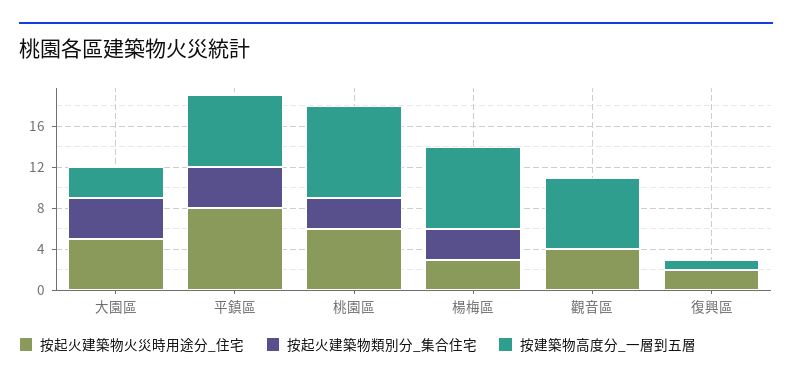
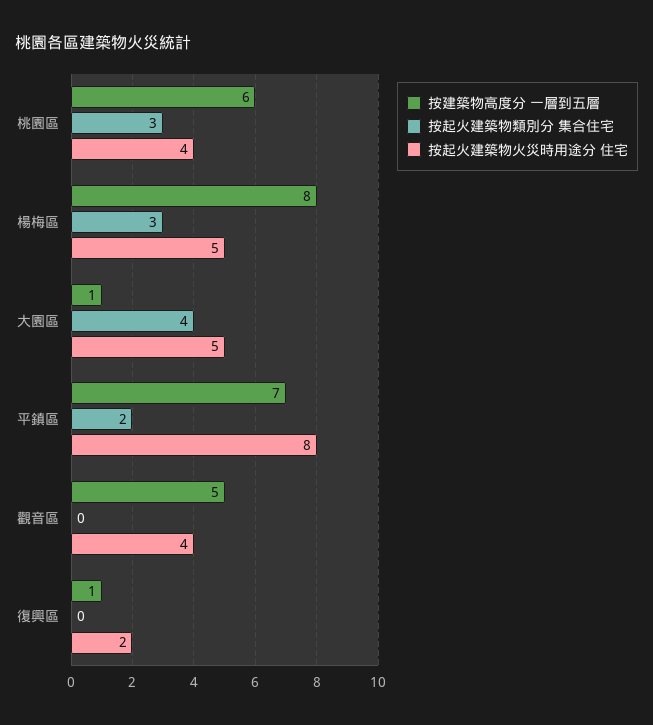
  {
    "按起火建築物火災時用途分_住宅": {
      "大園區": 5,
      "平鎮區": 8,
-     "桃園區": 6,
+     "桃園區": 4,
-     "楊梅區": 3,
+     "楊梅區": 5,
      "觀音區": 4,
      "復興區": 2
    },
    "按起火建築物類別分_集合住宅": {
      "大園區": 4,
-     "平鎮區": 4,
+     "平鎮區": 2,
      "桃園區": 3,
      "楊梅區": 3,
      "觀音區": 0,
      "復興區": 0
    },
    "按建築物高度分_一層到五層": {
-     "大園區": 3,
+     "大園區": 1,
      "平鎮區": 7,
-     "桃園區": 9,
+     "桃園區": 6,
      "楊梅區": 8,
-     "觀音區": 7,
+     "觀音區": 5,
      "復興區": 1
    }
  }

